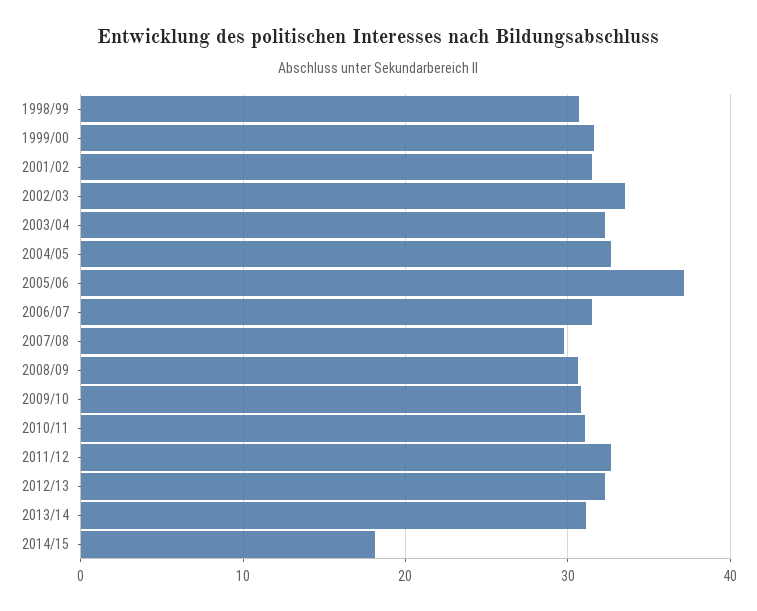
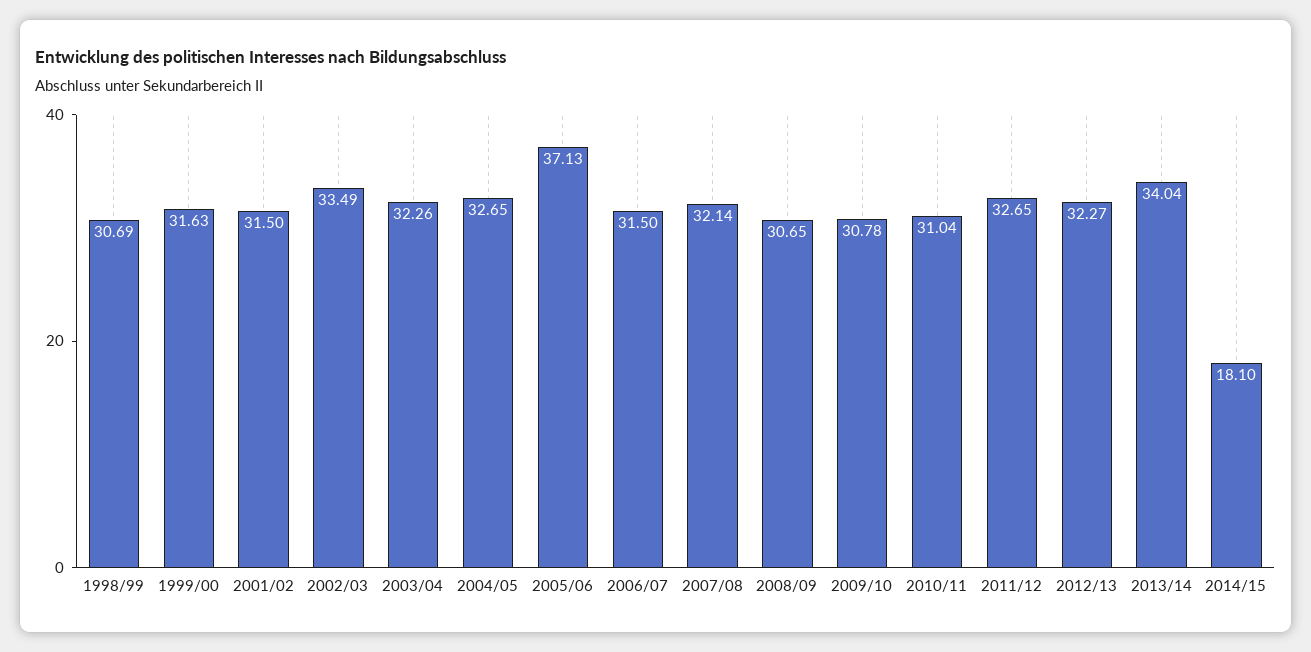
  {
    "1998/99": 30.69,
    "1999/00": 31.63,
    "2001/02": 31.5,
    "2002/03": 33.49,
    "2003/04": 32.26,
    "2004/05": 32.65,
    "2005/06": 37.13,
    "2006/07": 31.5,
-   "2007/08": 30,
+   "2007/08": 32.14,
    "2008/09": 30.65,
    "2009/10": 30.78,
    "2010/11": 31.04,
    "2011/12": 32.65,
    "2012/13": 32.27,
-   "2013/14": 31,
+   "2013/14": 34.04,
    "2014/15": 18.1
  }

